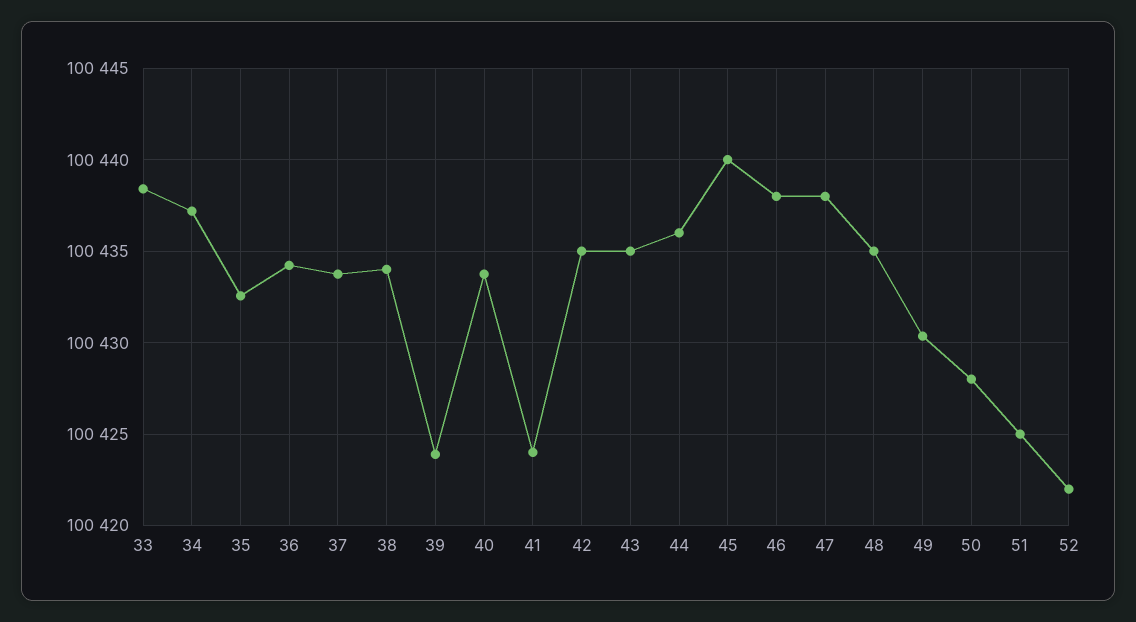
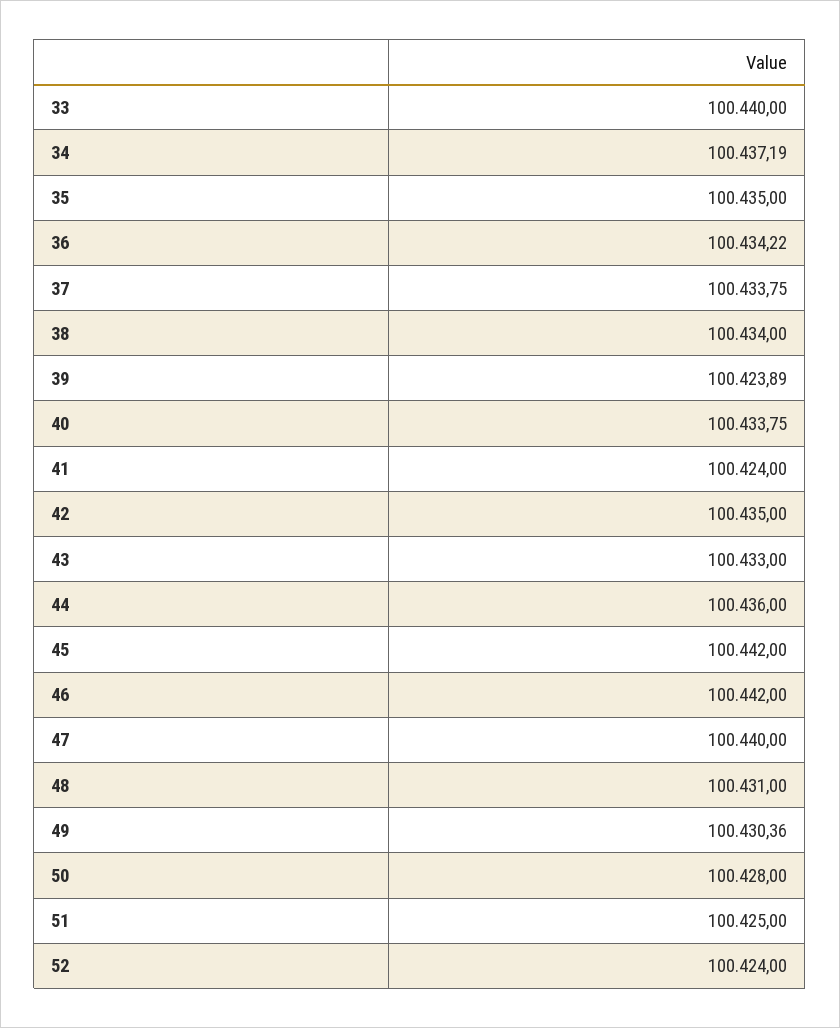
  {
-   "33": 100438.5,
+   "33": 100440,
    "34": 100437.19,
-   "35": 100432.5,
+   "35": 100435,
    "36": 100434.22,
    "37": 100433.75,
    "38": 100434,
    "39": 100423.89,
    "40": 100433.75,
    "41": 100424,
    "42": 100435,
-   "43": 100435,
+   "43": 100433,
    "44": 100436,
-   "45": 100440,
+   "45": 100442,
-   "46": 100438,
+   "46": 100442,
-   "47": 100438,
+   "47": 100440,
-   "48": 100435,
+   "48": 100431,
    "49": 100430.36,
    "50": 100428,
    "51": 100425,
-   "52": 100422
+   "52": 100424
  }

